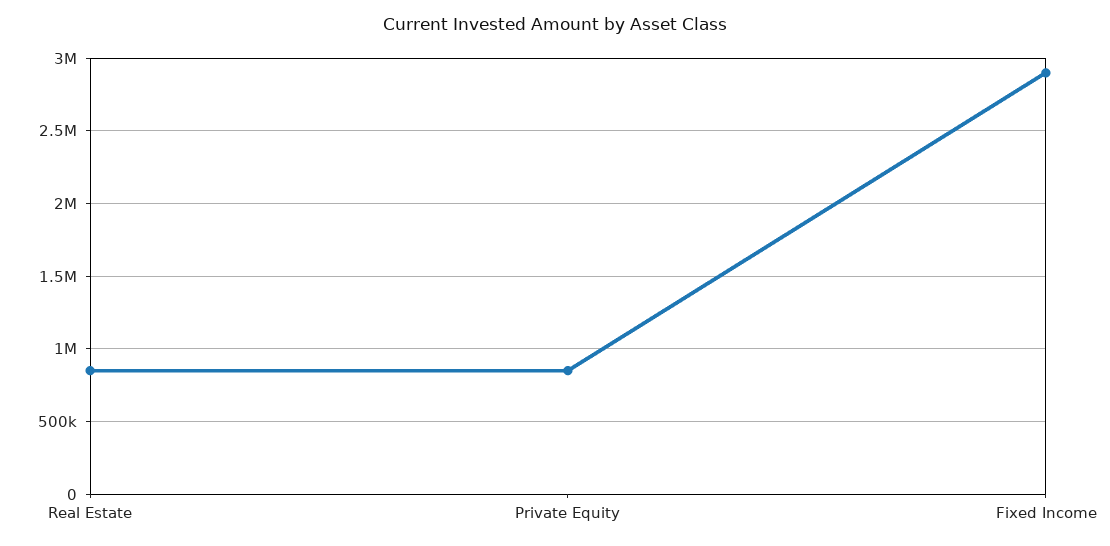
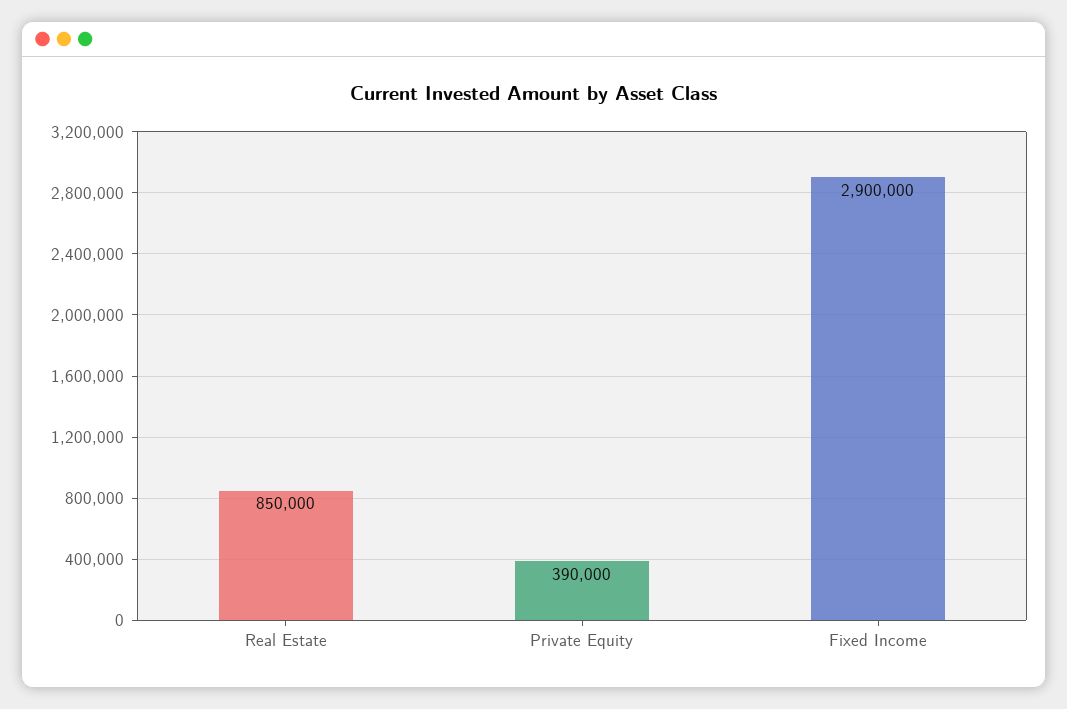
  {
    "Real Estate": 850000,
-   "Private Equity": 850000,
+   "Private Equity": 390000,
    "Fixed Income": 2900000
  }

